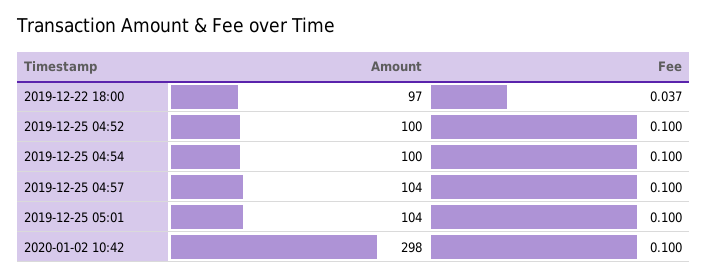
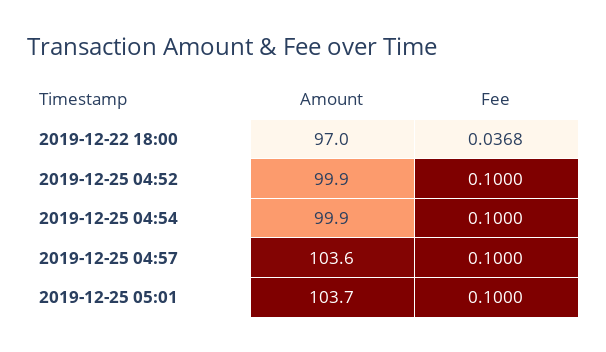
  {
    "Amount": {
      "2019-12-22 18:00": 97,
      "2019-12-25 04:52": 99.9,
      "2019-12-25 04:54": 99.9,
      "2019-12-25 04:57": 103.6,
-     "2019-12-25 05:01": 103.7,
+     "2019-12-25 05:01": 103.7
-     "2020-01-02 10:42": 298
    },
    "Fee": {
      "2019-12-22 18:00": 0.0368,
      "2019-12-25 04:52": 0.1,
      "2019-12-25 04:54": 0.1,
      "2019-12-25 04:57": 0.1,
-     "2019-12-25 05:01": 0.1,
+     "2019-12-25 05:01": 0.1
-     "2020-01-02 10:42": 0.1
    }
  }

